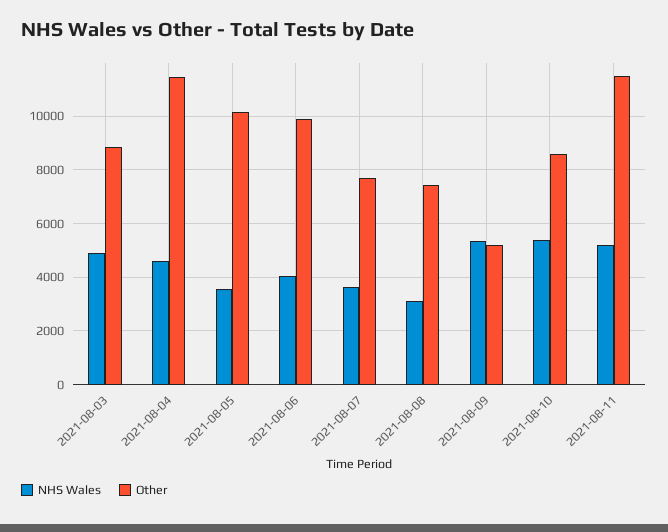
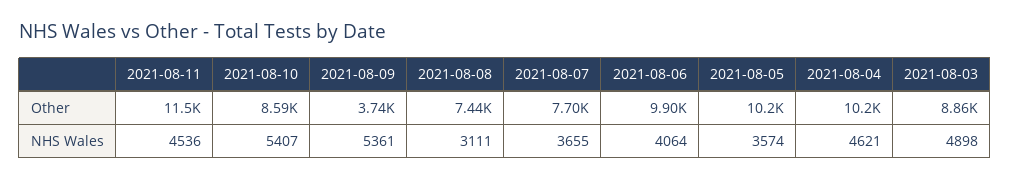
  {
    "NHS Wales": {
      "2021-08-03": 4898,
      "2021-08-04": 4621,
      "2021-08-05": 3574,
      "2021-08-06": 4064,
      "2021-08-07": 3655,
      "2021-08-08": 3111,
      "2021-08-09": 5361,
      "2021-08-10": 5407,
-     "2021-08-11": 5250
+     "2021-08-11": 4536
    },
    "Other": {
      "2021-08-03": 8860,
-     "2021-08-04": 11500,
+     "2021-08-04": 10200,
      "2021-08-05": 10200,
      "2021-08-06": 9900,
      "2021-08-07": 7700,
      "2021-08-08": 7440,
-     "2021-08-09": 5250,
+     "2021-08-09": 3740,
      "2021-08-10": 8590,
      "2021-08-11": 11500
    }
  }

